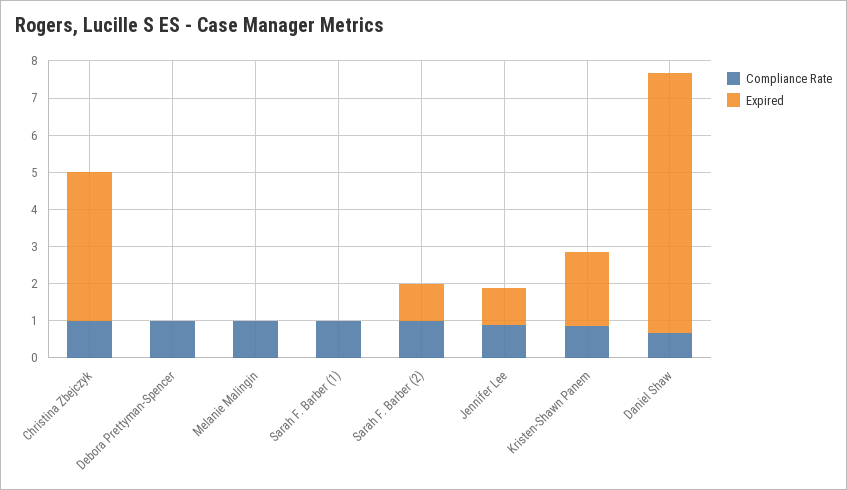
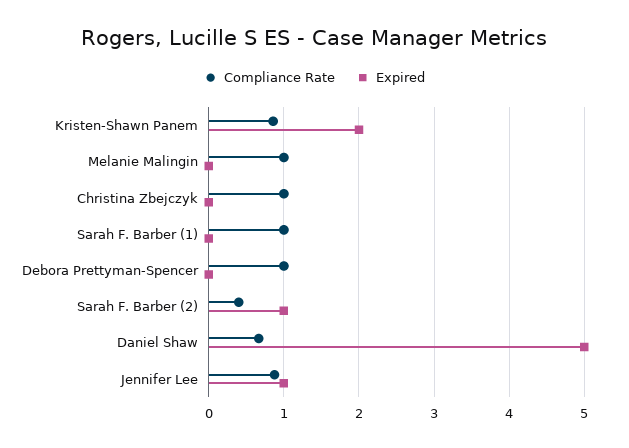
  {
    "Compliance Rate": {
      "Christina Zbejczyk": 1,
      "Debora Prettyman-Spencer": 1,
      "Melanie Malingin": 1,
      "Sarah F. Barber (1)": 1,
-     "Sarah F. Barber (2)": 1,
+     "Sarah F. Barber (2)": 0.4,
      "Jennifer Lee": 0.9,
      "Kristen-Shawn Panem": 0.9,
      "Daniel Shaw": 0.7
    },
    "Expired": {
-     "Christina Zbejczyk": 4,
+     "Christina Zbejczyk": 0,
      "Debora Prettyman-Spencer": 0,
      "Melanie Malingin": 0,
      "Sarah F. Barber (1)": 0,
      "Sarah F. Barber (2)": 1,
      "Jennifer Lee": 1,
      "Kristen-Shawn Panem": 2,
-     "Daniel Shaw": 7
+     "Daniel Shaw": 5
    }
  }

